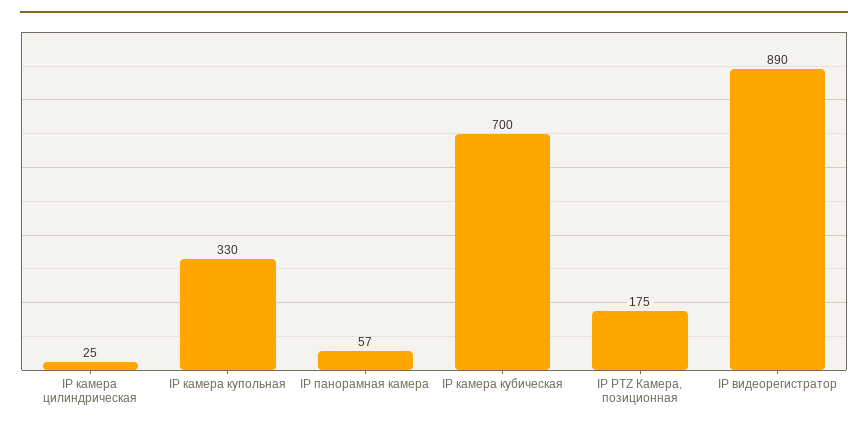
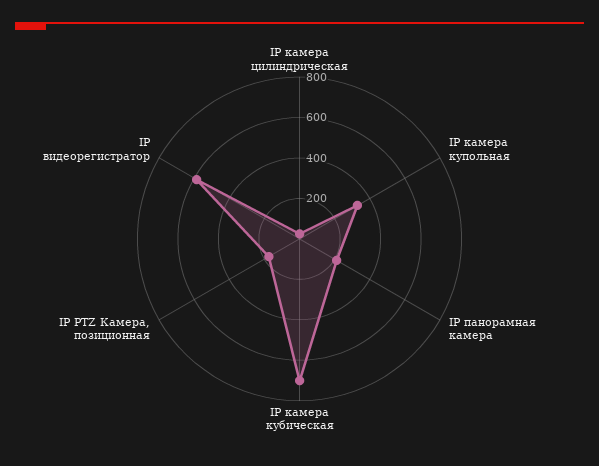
  {
    "IP камера цилиндрическая": 25,
    "IP камера купольная": 330,
-   "IP панорамная камера": 57,
+   "IP панорамная камера": 200,
    "IP камера кубическая": 700,
    "IP PTZ Камера, позиционная": 175,
-   "IP видеорегистратор": 890
+   "IP видеорегистратор": 600
  }

